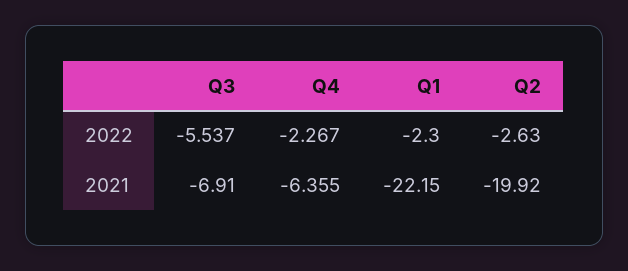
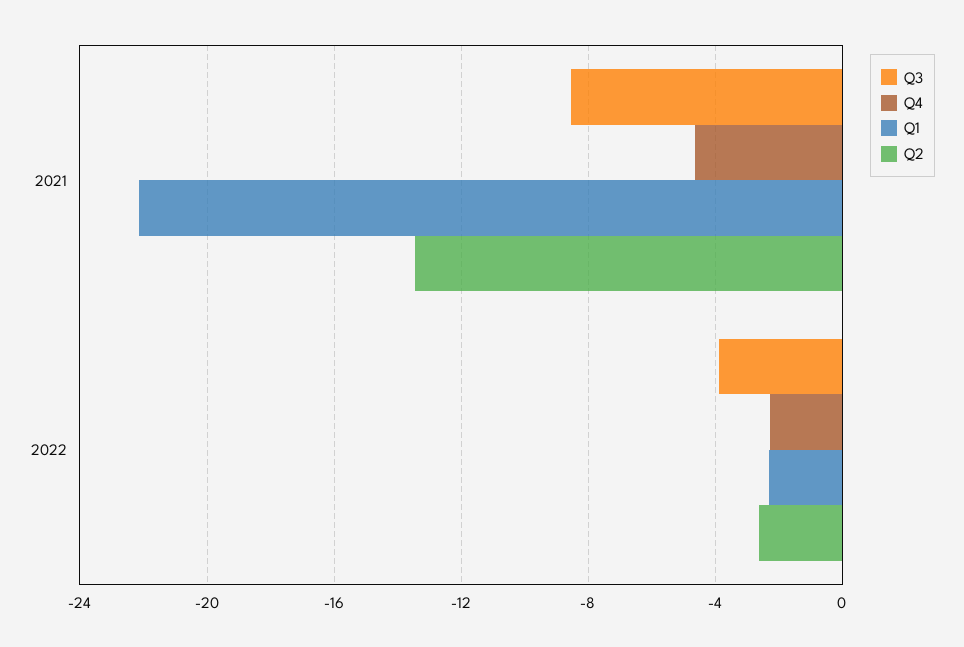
  {
    "Q3": {
-     "2022": -5.537,
+     "2022": -4,
-     "2021": -6.91
+     "2021": -8.5
    },
    "Q4": {
      "2022": -2.267,
-     "2021": -6.355
+     "2021": -4.5
    },
    "Q1": {
      "2022": -2.3,
      "2021": -22.15
    },
    "Q2": {
      "2022": -2.63,
-     "2021": -19.92
+     "2021": -13.5
    }
  }

